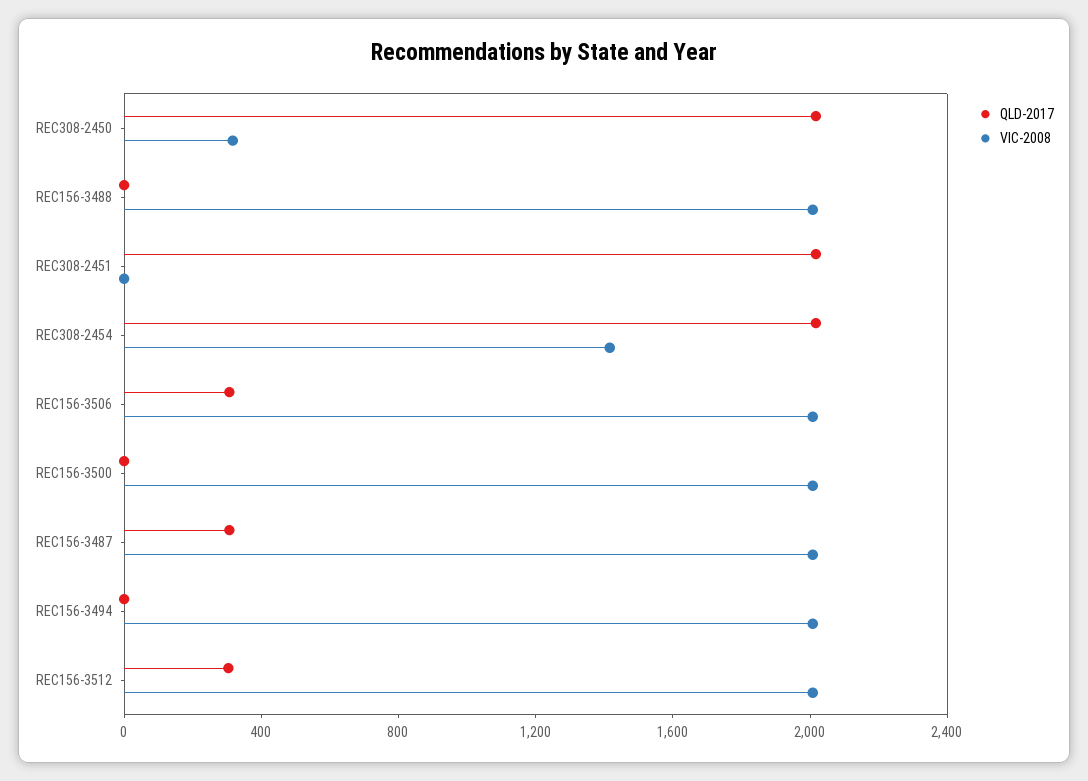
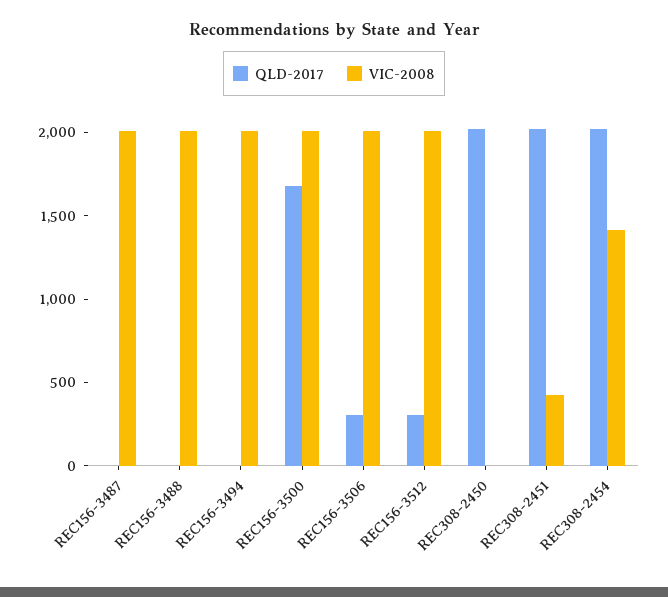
  {
    "QLD-2017": {
      "REC308-2450": 2000,
      "REC156-3488": 0,
      "REC308-2451": 2000,
      "REC308-2454": 2000,
      "REC156-3506": 300,
-     "REC156-3500": 0,
+     "REC156-3500": 1700,
-     "REC156-3487": 300,
+     "REC156-3487": 0,
      "REC156-3494": 0,
      "REC156-3512": 300
    },
    "VIC-2008": {
-     "REC308-2450": 300,
+     "REC308-2450": 0,
      "REC156-3488": 2000,
-     "REC308-2451": 0,
+     "REC308-2451": 400,
      "REC308-2454": 1400,
      "REC156-3506": 2000,
      "REC156-3500": 2000,
      "REC156-3487": 2000,
      "REC156-3494": 2000,
      "REC156-3512": 2000
    }
  }

